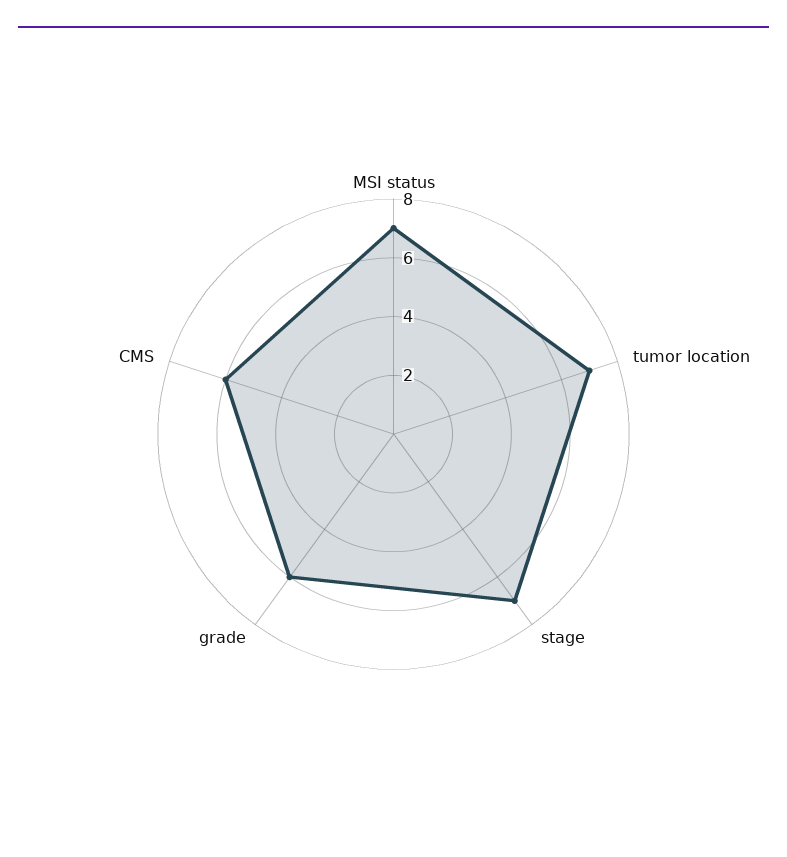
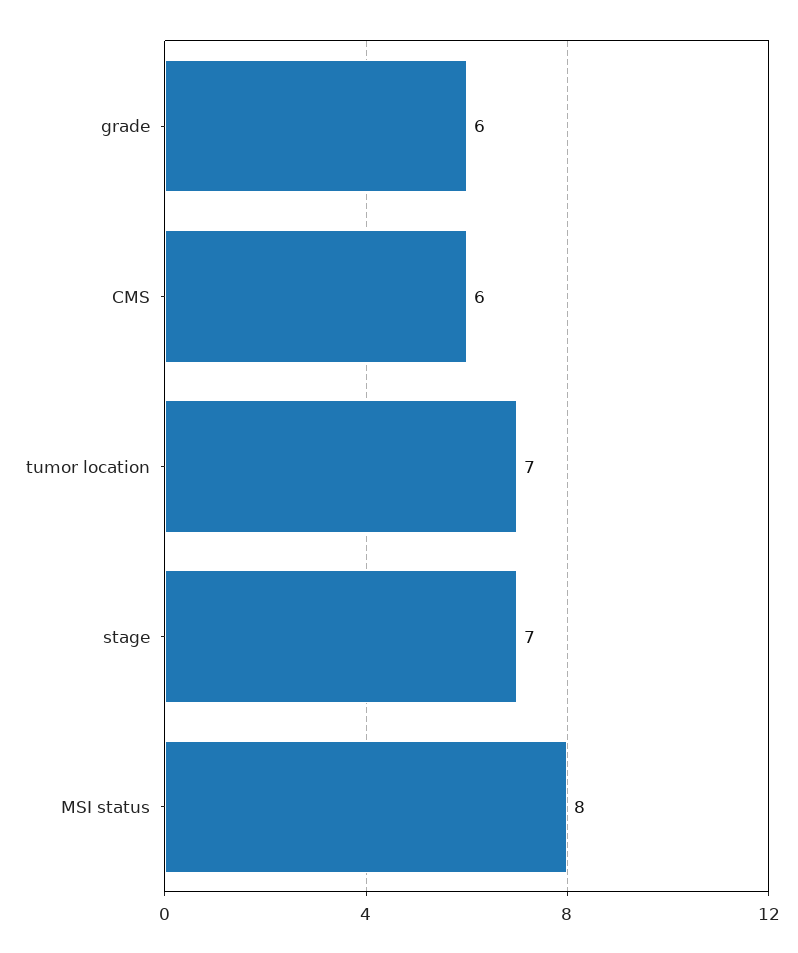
  {
-   "MSI status": 7,
+   "MSI status": 8,
    "tumor location": 7,
    "stage": 7,
    "grade": 6,
    "CMS": 6
  }

